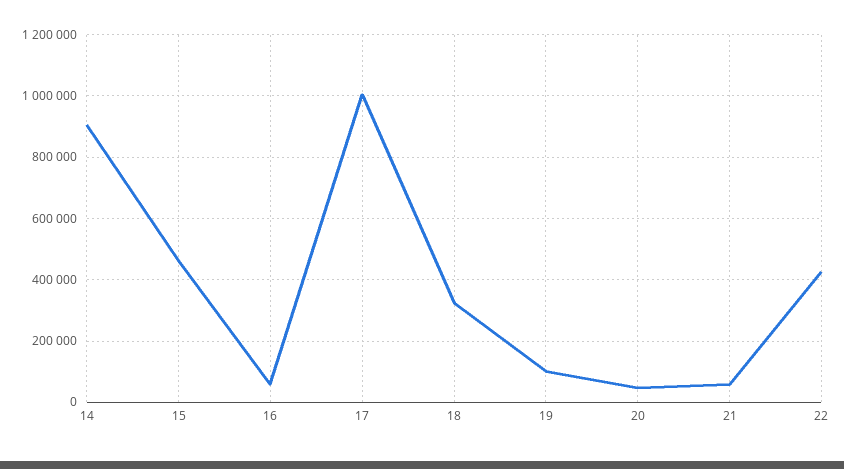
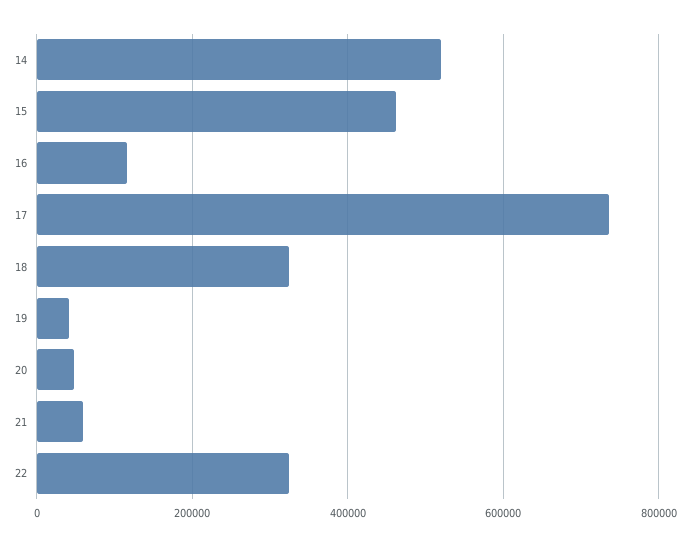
  {
-   "14": 900000,
+   "14": 520000,
    "15": 460000,
-   "16": 60000,
+   "16": 120000,
-   "17": 1000000,
+   "17": 740000,
    "18": 320000,
-   "19": 100000,
+   "19": 40000,
    "20": 40000,
    "21": 60000,
-   "22": 420000
+   "22": 320000
  }

